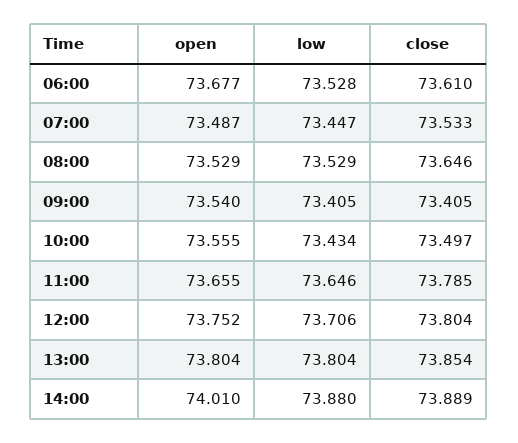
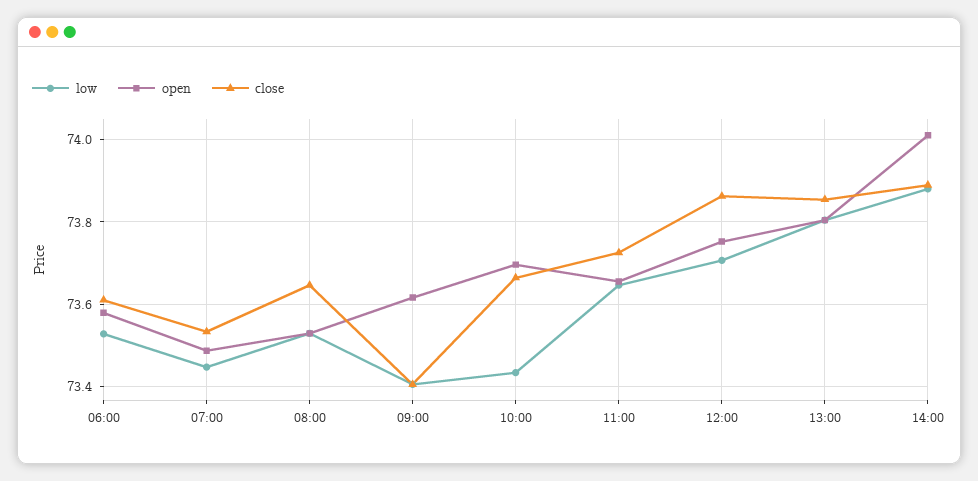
  {
    "open": {
-     "06:00": 73.677,
+     "06:00": 73.58,
      "07:00": 73.487,
      "08:00": 73.529,
-     "09:00": 73.54,
+     "09:00": 73.62,
-     "10:00": 73.555,
+     "10:00": 73.7,
      "11:00": 73.655,
      "12:00": 73.752,
      "13:00": 73.804,
      "14:00": 74.01
    },
    "low": {
      "06:00": 73.528,
      "07:00": 73.447,
      "08:00": 73.529,
      "09:00": 73.405,
      "10:00": 73.434,
      "11:00": 73.646,
      "12:00": 73.706,
      "13:00": 73.804,
      "14:00": 73.88
    },
    "close": {
      "06:00": 73.61,
      "07:00": 73.533,
      "08:00": 73.646,
      "09:00": 73.405,
-     "10:00": 73.497,
+     "10:00": 73.66,
-     "11:00": 73.785,
+     "11:00": 73.72,
-     "12:00": 73.804,
+     "12:00": 73.86,
      "13:00": 73.854,
      "14:00": 73.889
    }
  }

